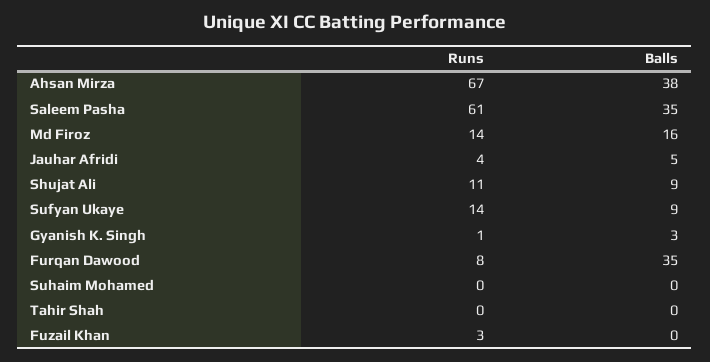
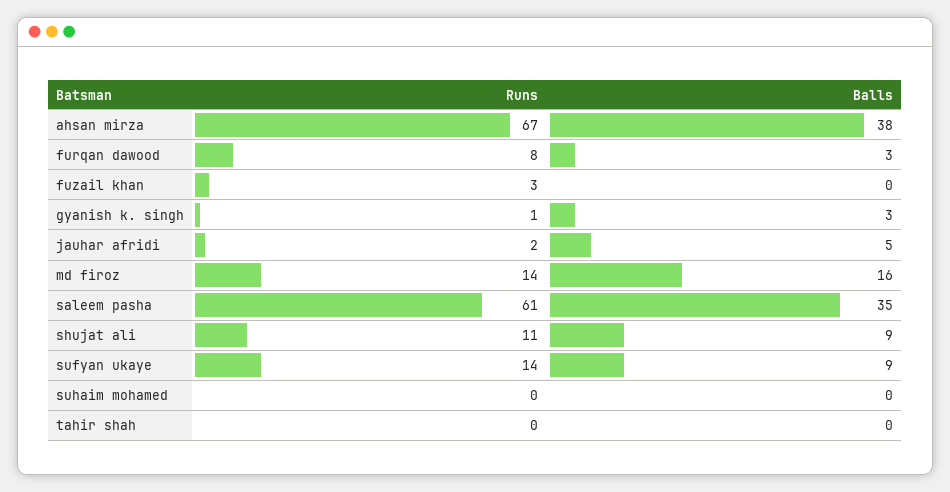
  {
    "Runs": {
      "Ahsan Mirza": 67,
      "Saleem Pasha": 61,
      "Md Firoz": 14,
-     "Jauhar Afridi": 4,
+     "Jauhar Afridi": 2,
      "Shujat Ali": 11,
      "Sufyan Ukaye": 14,
      "Gyanish K. Singh": 1,
      "Furqan Dawood": 8,
      "Suhaim Mohamed": 0,
      "Tahir Shah": 0,
      "Fuzail Khan": 3
    },
    "Balls": {
      "Ahsan Mirza": 38,
      "Saleem Pasha": 35,
      "Md Firoz": 16,
      "Jauhar Afridi": 5,
      "Shujat Ali": 9,
      "Sufyan Ukaye": 9,
      "Gyanish K. Singh": 3,
-     "Furqan Dawood": 35,
+     "Furqan Dawood": 3,
      "Suhaim Mohamed": 0,
      "Tahir Shah": 0,
      "Fuzail Khan": 0
    }
  }

